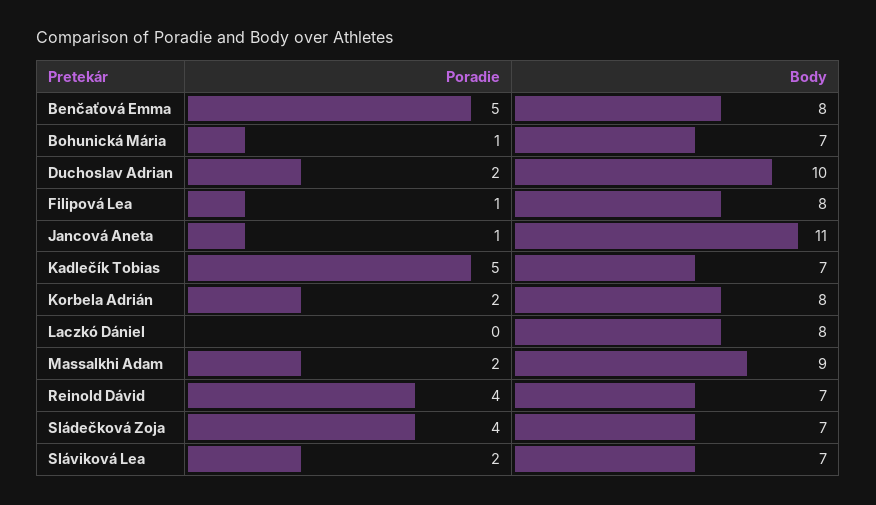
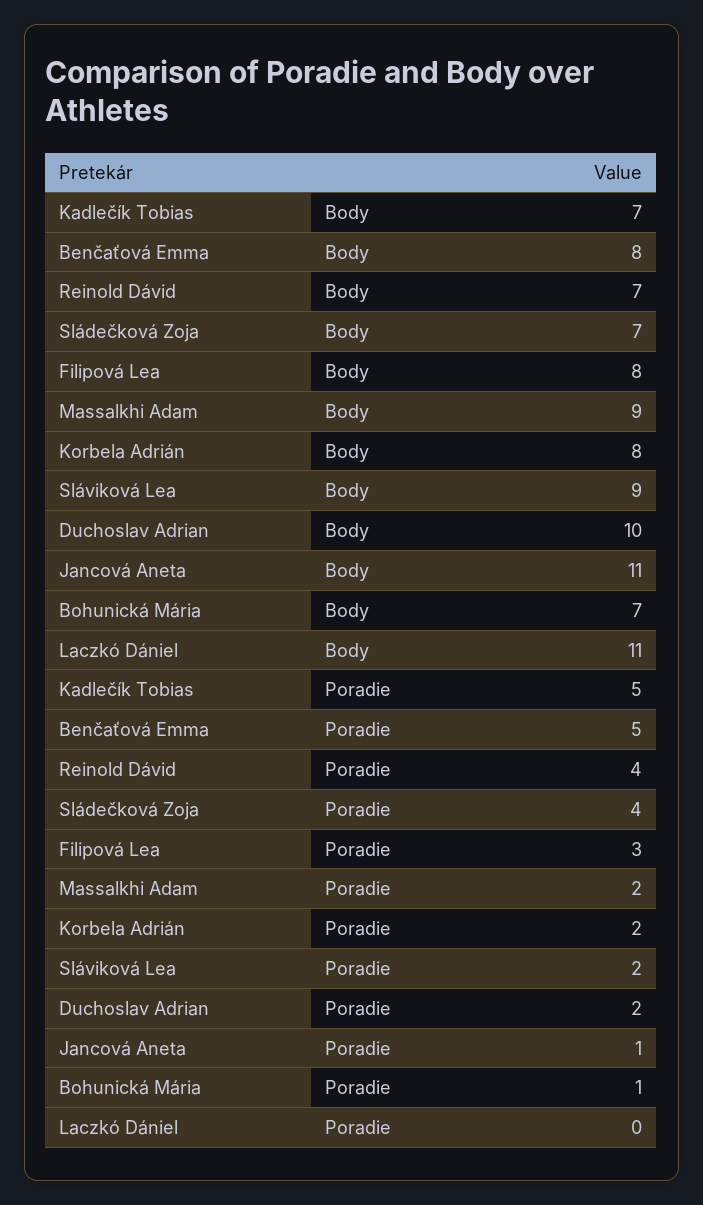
  {
    "Poradie": {
      "Benčaťová Emma": 5,
      "Bohunická Mária": 1,
      "Duchoslav Adrian": 2,
-     "Filipová Lea": 1,
+     "Filipová Lea": 3,
      "Jancová Aneta": 1,
      "Kadlečík Tobias": 5,
      "Korbela Adrián": 2,
      "Laczkó Dániel": 0,
      "Massalkhi Adam": 2,
      "Reinold Dávid": 4,
      "Sládečková Zoja": 4,
      "Sláviková Lea": 2
    },
    "Body": {
      "Benčaťová Emma": 8,
      "Bohunická Mária": 7,
      "Duchoslav Adrian": 10,
      "Filipová Lea": 8,
      "Jancová Aneta": 11,
      "Kadlečík Tobias": 7,
      "Korbela Adrián": 8,
-     "Laczkó Dániel": 8,
+     "Laczkó Dániel": 11,
      "Massalkhi Adam": 9,
      "Reinold Dávid": 7,
      "Sládečková Zoja": 7,
-     "Sláviková Lea": 7
+     "Sláviková Lea": 9
    }
  }

